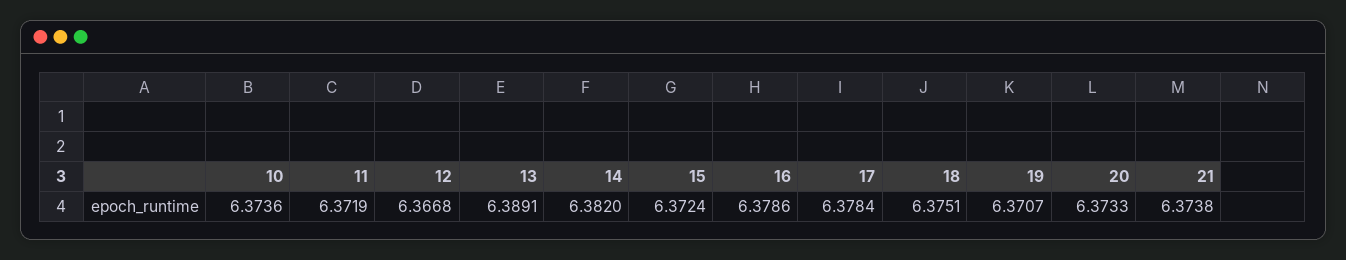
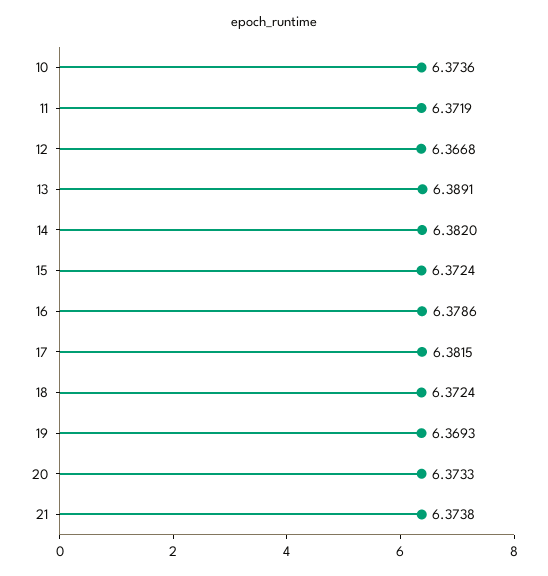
  {
    "10": 6.3736,
    "11": 6.3719,
    "12": 6.3668,
    "13": 6.3891,
    "14": 6.382,
    "15": 6.3724,
    "16": 6.3786,
-   "17": 6.3784,
+   "17": 6.3815,
-   "18": 6.3751,
+   "18": 6.3724,
-   "19": 6.3707,
+   "19": 6.3693,
    "20": 6.3733,
    "21": 6.3738
  }

